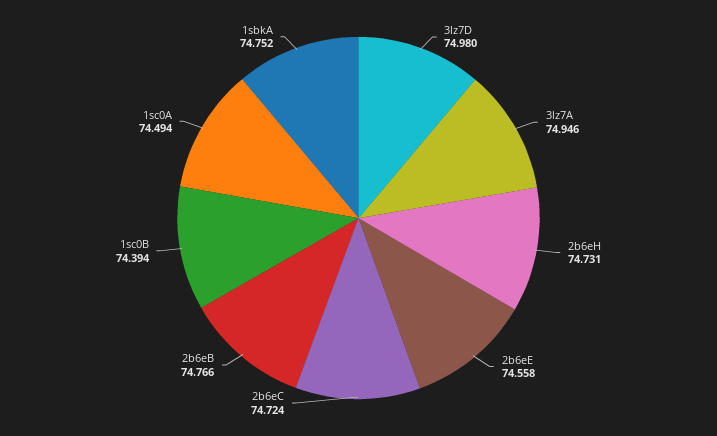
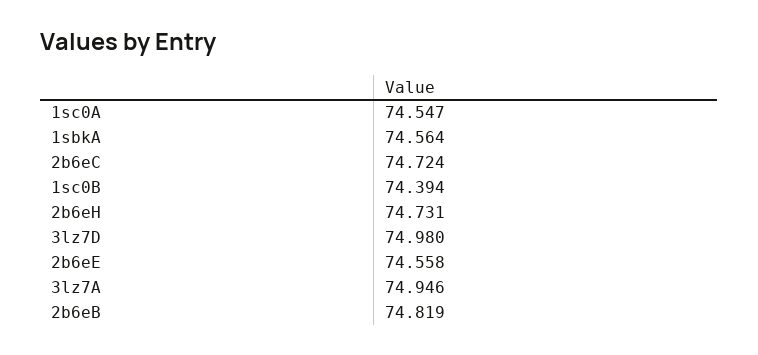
  {
    "3lz7D": 74.98,
    "3lz7A": 74.946,
    "2b6eH": 74.731,
    "2b6eE": 74.558,
    "2b6eC": 74.724,
-   "2b6eB": 74.766,
+   "2b6eB": 74.819,
    "1sc0B": 74.394,
-   "1sc0A": 74.494,
+   "1sc0A": 74.547,
-   "1sbkA": 74.752
+   "1sbkA": 74.564
  }

